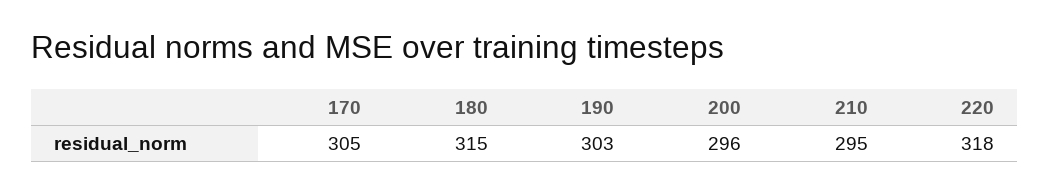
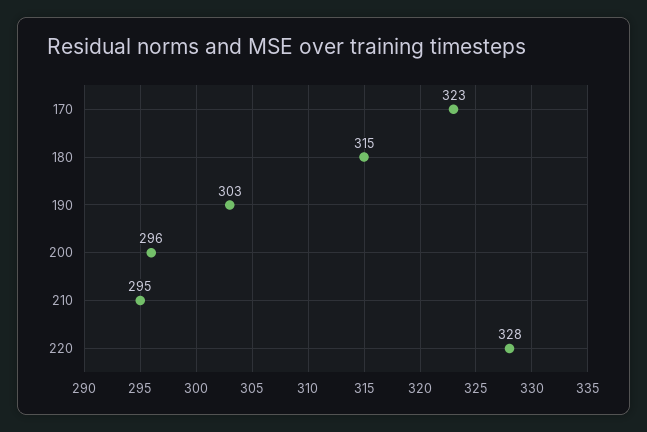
  {
-   "170": 305,
+   "170": 323,
    "180": 315,
    "190": 303,
    "200": 296,
    "210": 295,
-   "220": 318
+   "220": 328
  }

